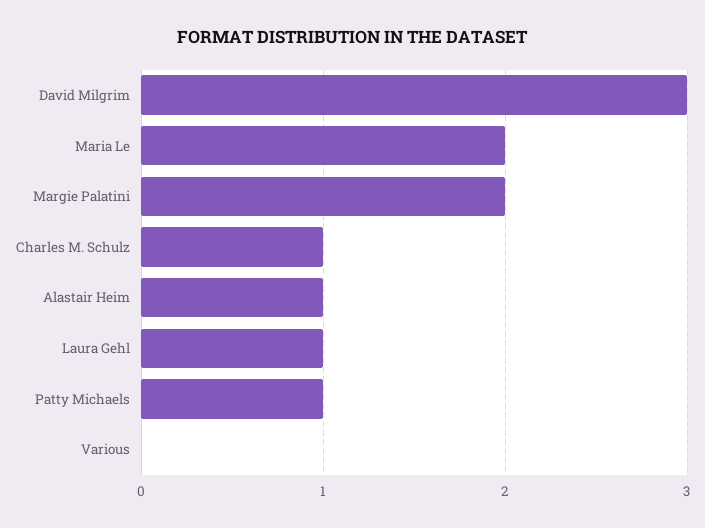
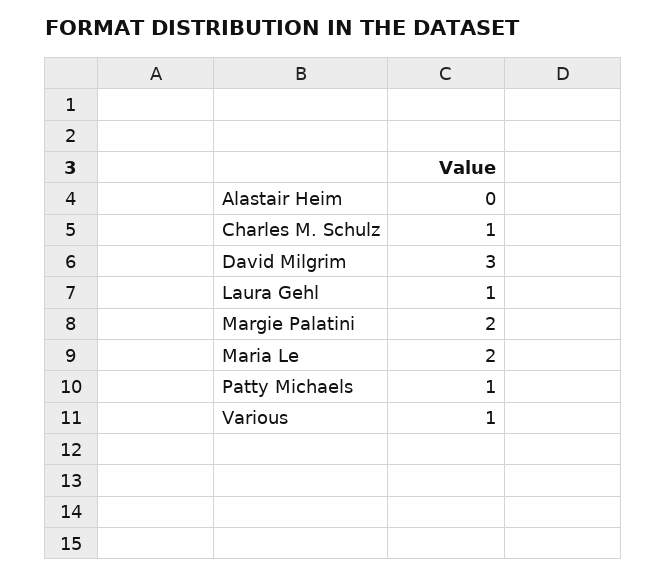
  {
    "David Milgrim": 3,
    "Maria Le": 2,
    "Margie Palatini": 2,
    "Charles M. Schulz": 1,
-   "Alastair Heim": 1,
+   "Alastair Heim": 0,
    "Laura Gehl": 1,
    "Patty Michaels": 1,
-   "Various": 0
+   "Various": 1
  }

